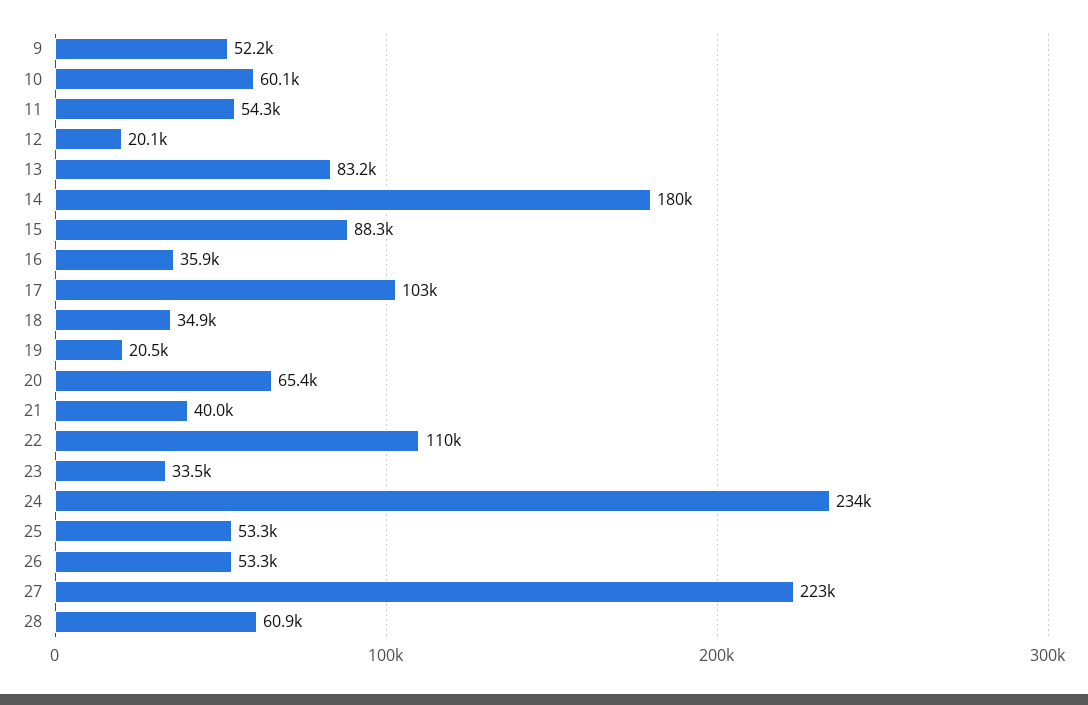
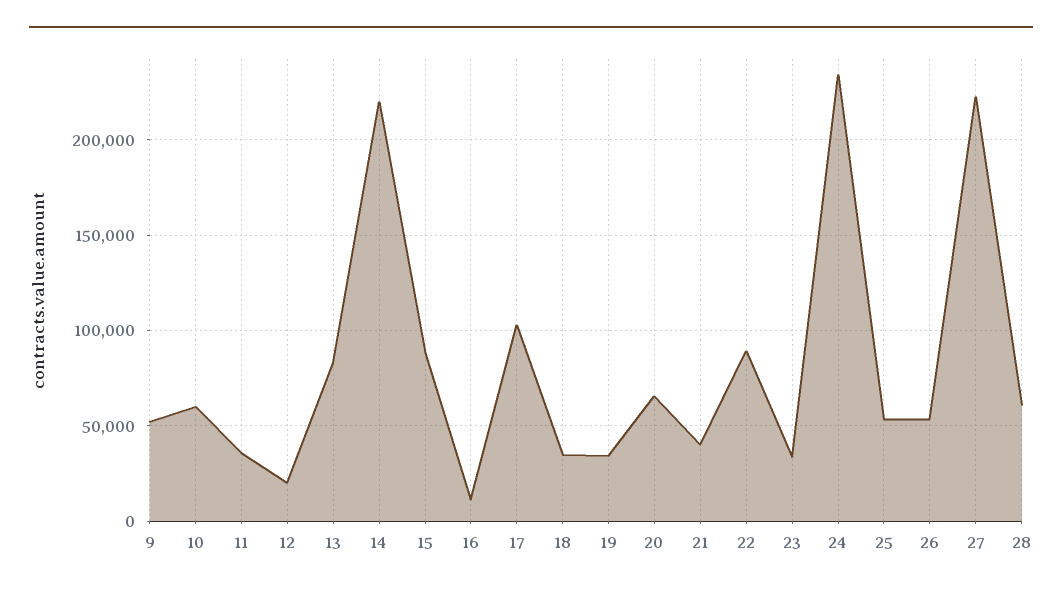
  {
    "9": 52200,
    "10": 60100,
-   "11": 54300,
+   "11": 35000,
    "12": 20100,
    "13": 83200,
-   "14": 180000,
+   "14": 220000,
    "15": 88300,
-   "16": 35900,
+   "16": 10000,
    "17": 103000,
    "18": 34900,
-   "19": 20500,
+   "19": 35000,
    "20": 65400,
    "21": 40000,
-   "22": 110000,
+   "22": 90000,
    "23": 33500,
    "24": 234000,
    "25": 53300,
    "26": 53300,
    "27": 223000,
    "28": 60900
  }

